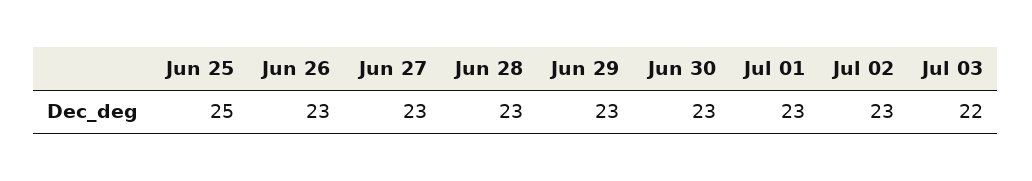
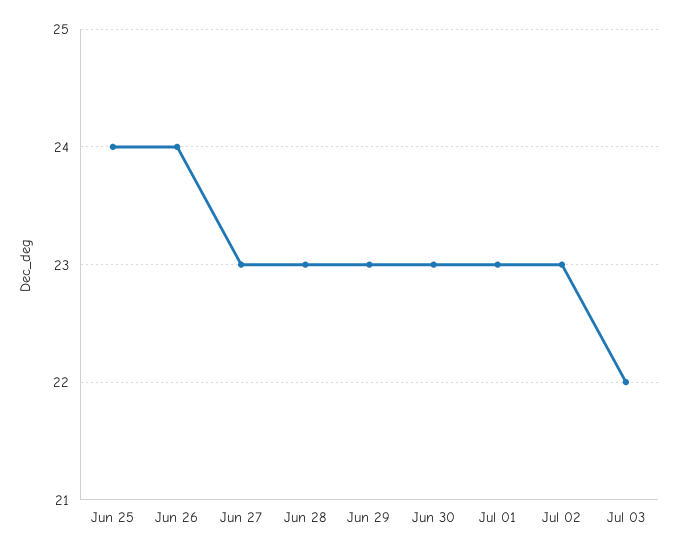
  {
-   "Jun 25": 25,
+   "Jun 25": 24,
-   "Jun 26": 23,
+   "Jun 26": 24,
    "Jun 27": 23,
    "Jun 28": 23,
    "Jun 29": 23,
    "Jun 30": 23,
    "Jul 01": 23,
    "Jul 02": 23,
    "Jul 03": 22
  }

